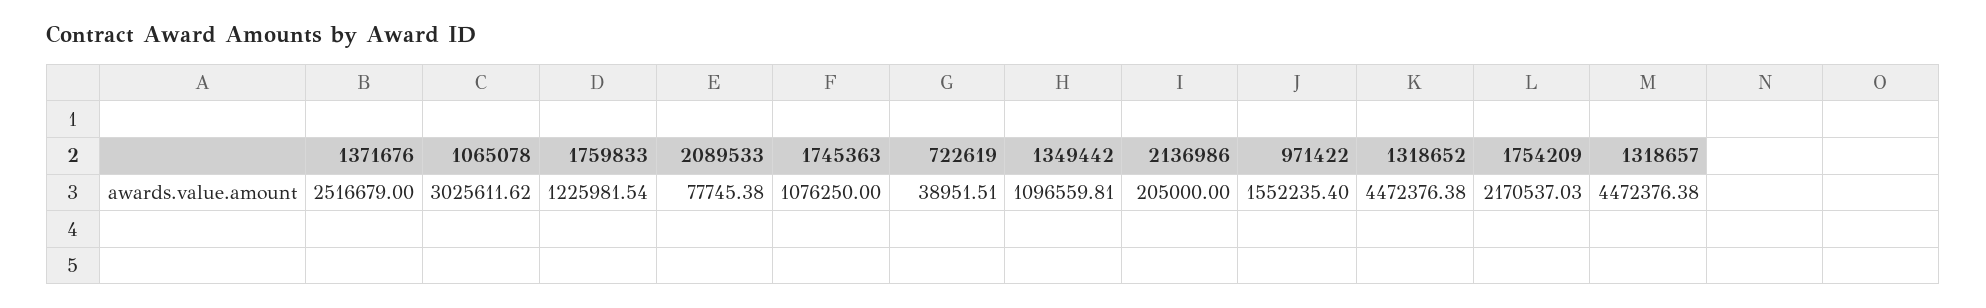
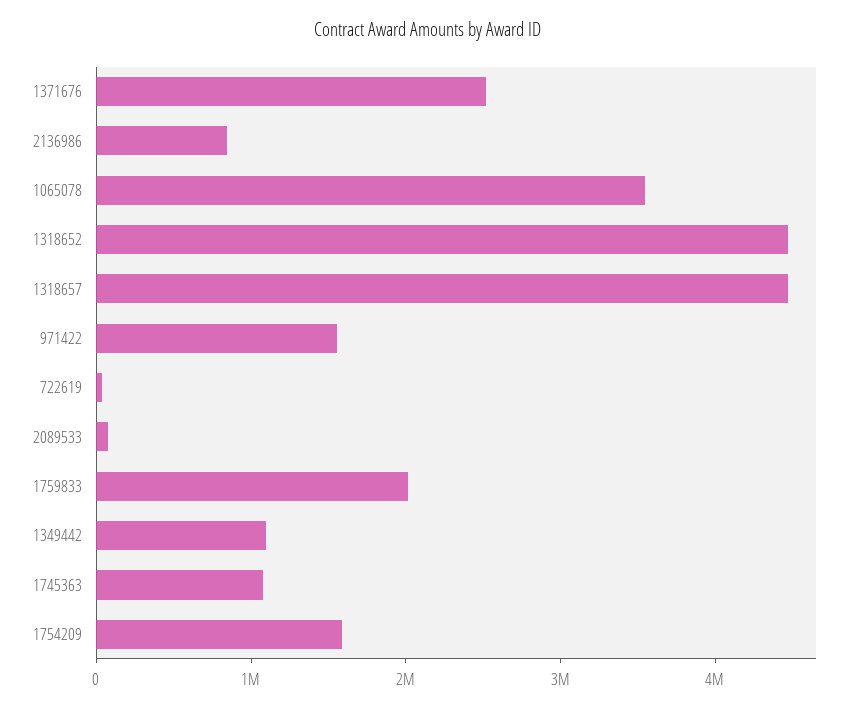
  {
    "1371676": 2516679,
-   "1065078": 3025611.62,
+   "1065078": 3600000,
-   "1759833": 1225981.54,
+   "1759833": 2000000,
    "2089533": 77745.38,
    "1745363": 1076250,
    "722619": 38951.51,
    "1349442": 1096559.81,
-   "2136986": 205000,
+   "2136986": 800000,
    "971422": 1552235.4,
    "1318652": 4472376.38,
-   "1754209": 2170537.03,
+   "1754209": 1600000,
    "1318657": 4472376.38
  }

